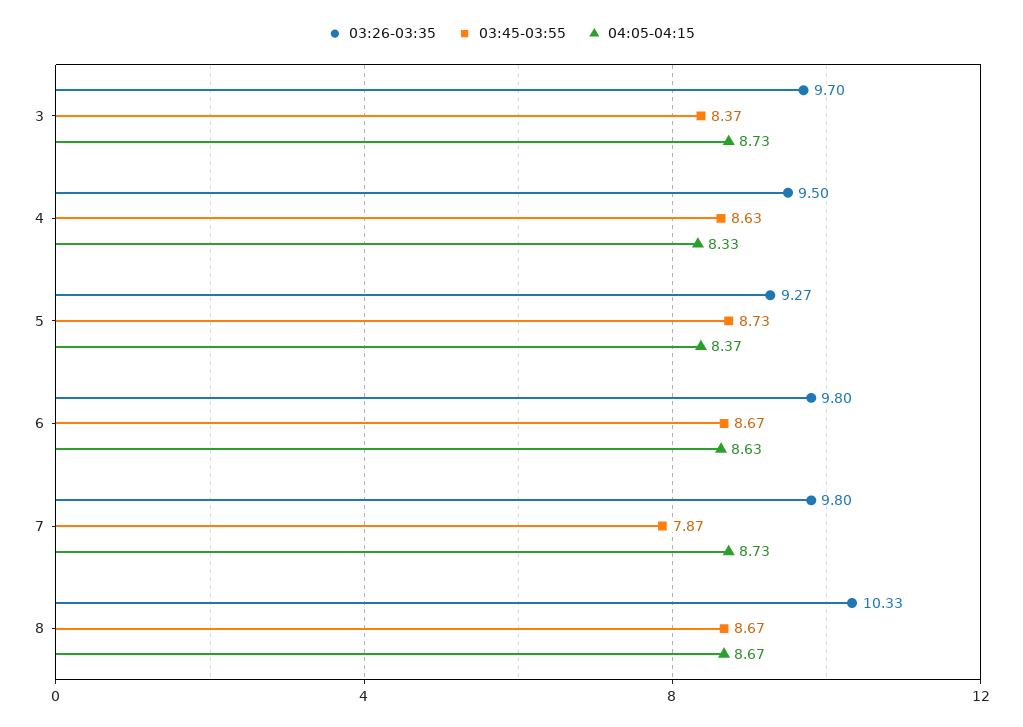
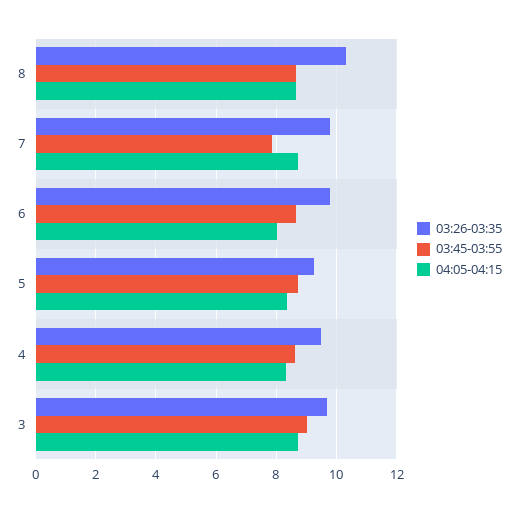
  {
    "03:26-03:35": {
      "3": 9.7,
      "4": 9.5,
      "5": 9.27,
      "6": 9.8,
      "7": 9.8,
      "8": 10.33
    },
    "03:45-03:55": {
-     "3": 8.37,
+     "3": 9,
      "4": 8.63,
      "5": 8.73,
      "6": 8.67,
      "7": 7.87,
      "8": 8.67
    },
    "04:05-04:15": {
      "3": 8.73,
      "4": 8.33,
      "5": 8.37,
-     "6": 8.63,
+     "6": 8,
      "7": 8.73,
      "8": 8.67
    }
  }

